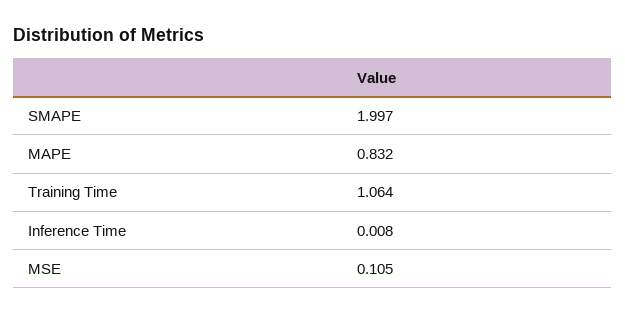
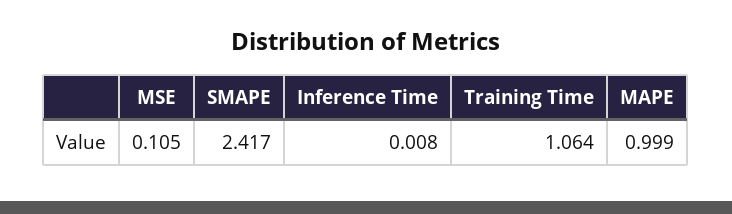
  {
-   "SMAPE": 1.997,
+   "SMAPE": 2.417,
-   "MAPE": 0.832,
+   "MAPE": 0.999,
    "Training Time": 1.064,
    "Inference Time": 0.008,
    "MSE": 0.105
  }

